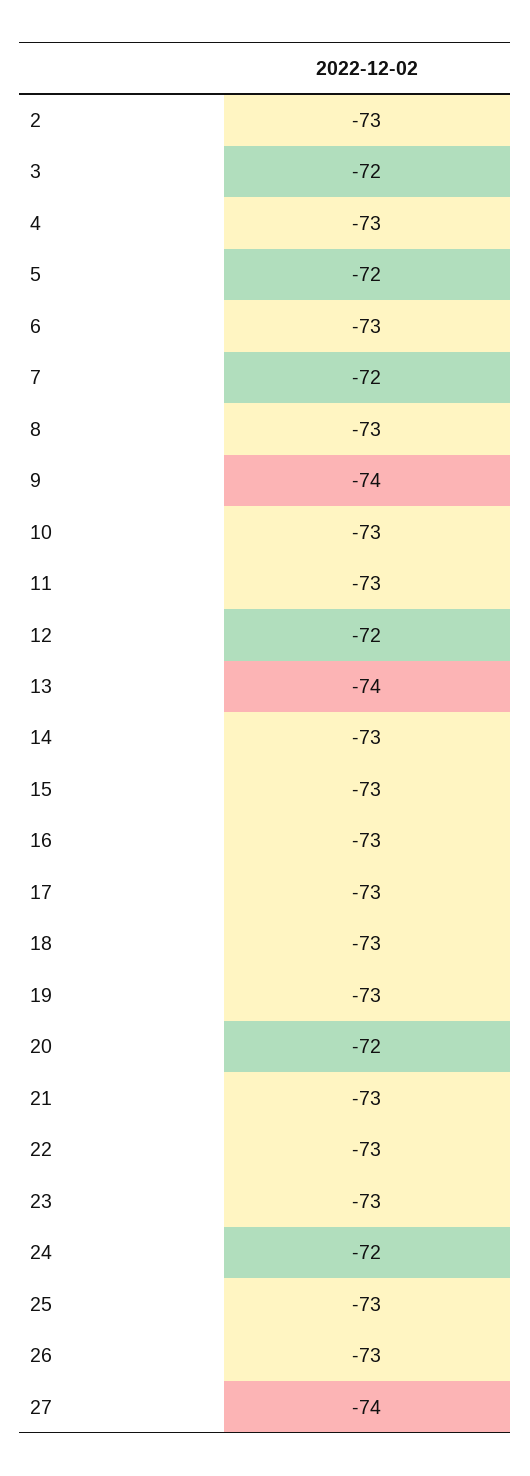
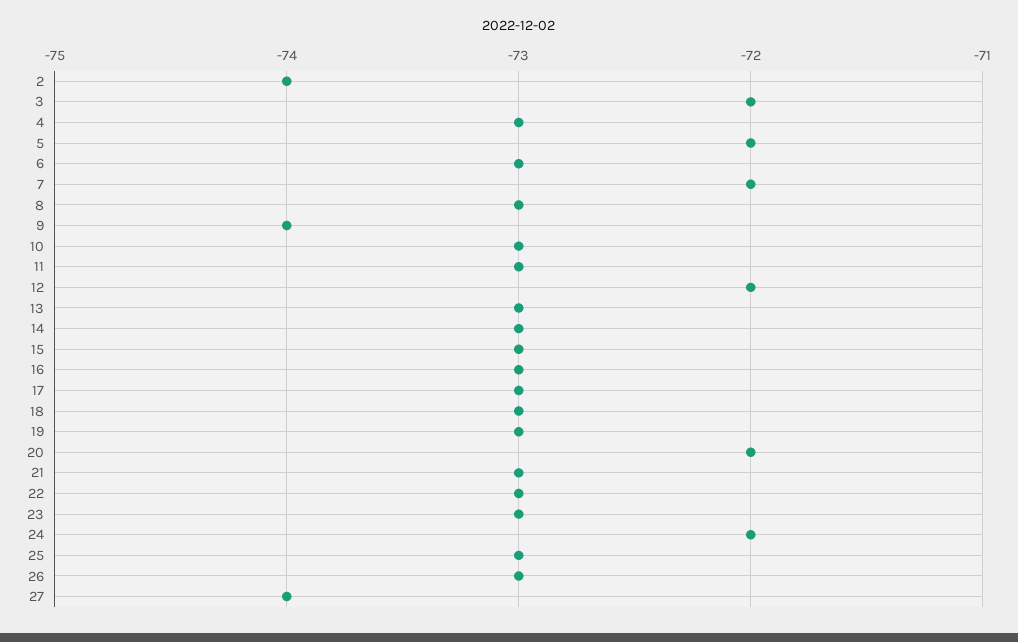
  {
-   "2": -73,
+   "2": -74,
    "3": -72,
    "4": -73,
    "5": -72,
    "6": -73,
    "7": -72,
    "8": -73,
    "9": -74,
    "10": -73,
    "11": -73,
    "12": -72,
-   "13": -74,
+   "13": -73,
    "14": -73,
    "15": -73,
    "16": -73,
    "17": -73,
    "18": -73,
    "19": -73,
    "20": -72,
    "21": -73,
    "22": -73,
    "23": -73,
    "24": -72,
    "25": -73,
    "26": -73,
    "27": -74
  }

